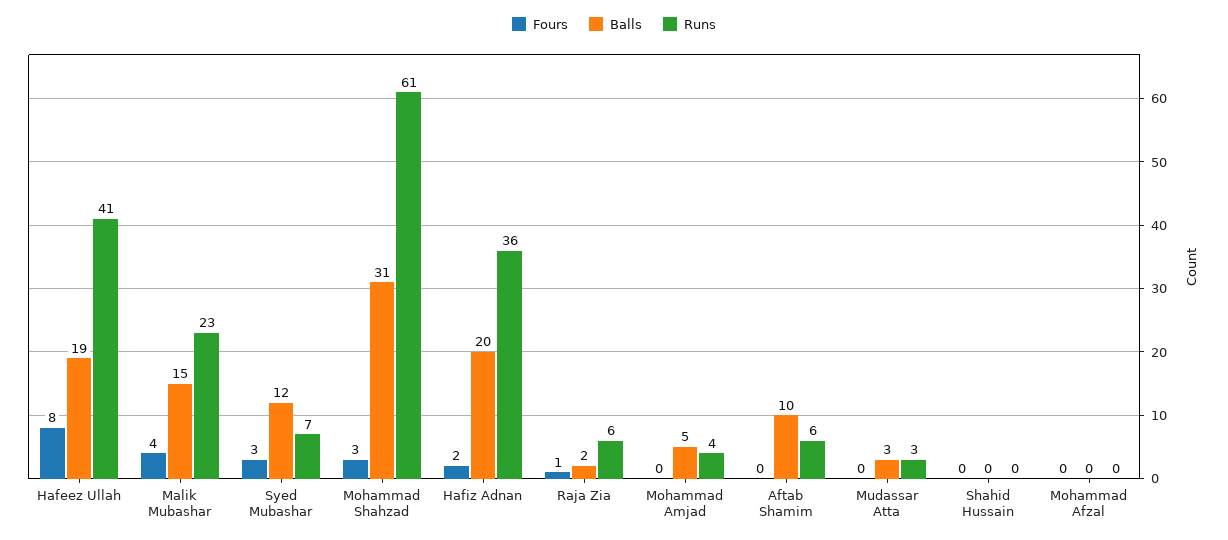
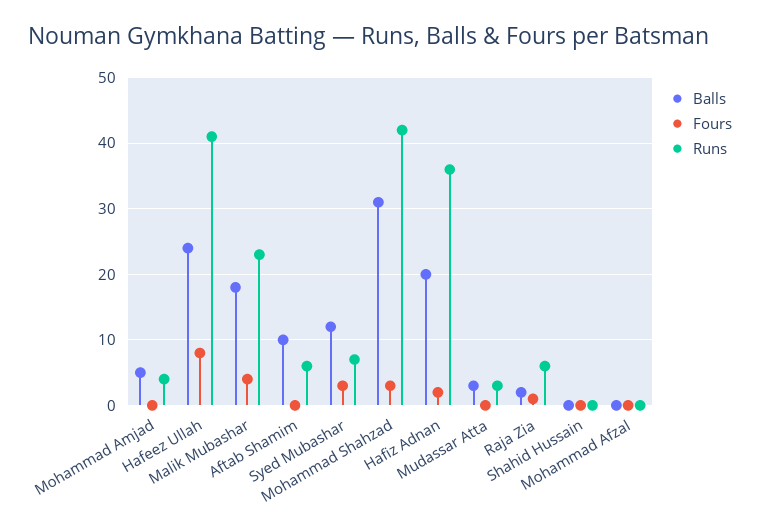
  {
    "Fours": {
      "Hafeez Ullah": 8,
      "Malik Mubashar": 4,
      "Syed Mubashar": 3,
      "Mohammad Shahzad": 3,
      "Hafiz Adnan": 2,
      "Raja Zia": 1,
      "Mohammad Amjad": 0,
      "Aftab Shamim": 0,
      "Mudassar Atta": 0,
      "Shahid Hussain": 0,
      "Mohammad Afzal": 0
    },
    "Balls": {
-     "Hafeez Ullah": 19,
+     "Hafeez Ullah": 24,
-     "Malik Mubashar": 15,
+     "Malik Mubashar": 18,
      "Syed Mubashar": 12,
      "Mohammad Shahzad": 31,
      "Hafiz Adnan": 20,
      "Raja Zia": 2,
      "Mohammad Amjad": 5,
      "Aftab Shamim": 10,
      "Mudassar Atta": 3,
      "Shahid Hussain": 0,
      "Mohammad Afzal": 0
    },
    "Runs": {
      "Hafeez Ullah": 41,
      "Malik Mubashar": 23,
      "Syed Mubashar": 7,
-     "Mohammad Shahzad": 61,
+     "Mohammad Shahzad": 42,
      "Hafiz Adnan": 36,
      "Raja Zia": 6,
      "Mohammad Amjad": 4,
      "Aftab Shamim": 6,
      "Mudassar Atta": 3,
      "Shahid Hussain": 0,
      "Mohammad Afzal": 0
    }
  }

